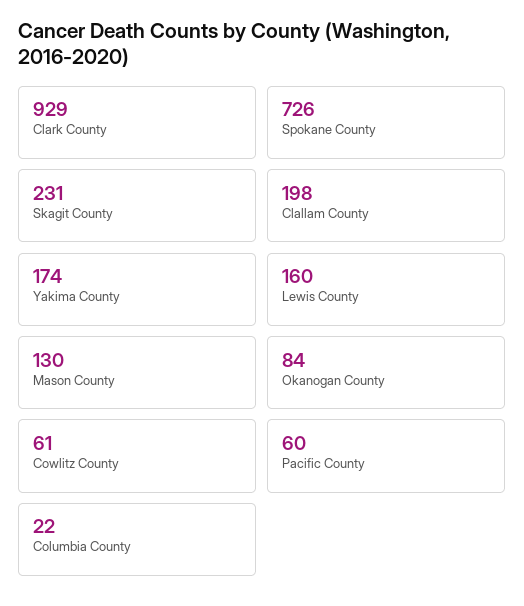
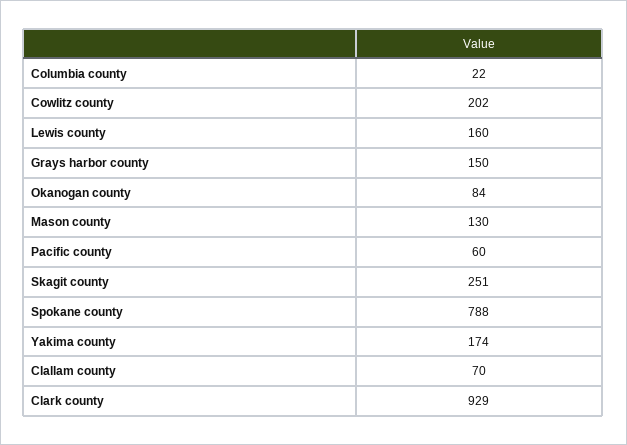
  {
    "Clark County": 929,
-   "Spokane County": 726,
+   "Spokane County": 788,
-   "Skagit County": 231,
+   "Skagit County": 251,
-   "Clallam County": 198,
+   "Clallam County": 70,
    "Yakima County": 174,
    "Lewis County": 160,
    "Mason County": 130,
    "Okanogan County": 84,
-   "Cowlitz County": 61,
+   "Cowlitz County": 202,
    "Pacific County": 60,
-   "Columbia County": 22
+   "Columbia County": 22,
+   "Grays harbor county": 150
  }

